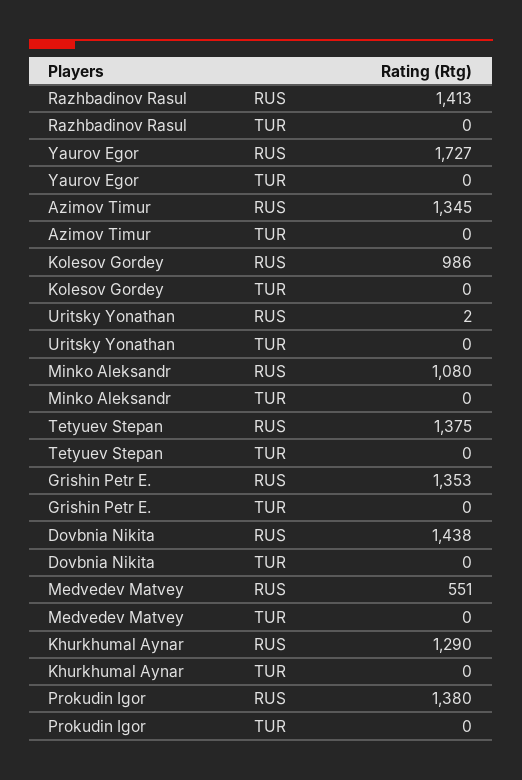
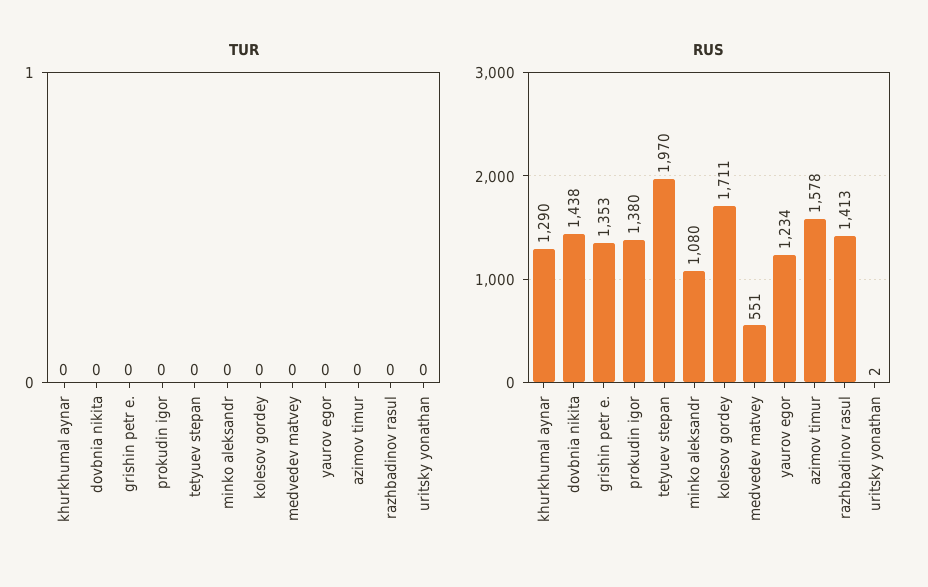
  {
    "RUS": {
      "Razhbadinov Rasul": 1413,
-     "Yaurov Egor": 1727,
+     "Yaurov Egor": 1234,
-     "Azimov Timur": 1345,
+     "Azimov Timur": 1578,
-     "Kolesov Gordey": 986,
+     "Kolesov Gordey": 1711,
      "Uritsky Yonathan": 2,
      "Minko Aleksandr": 1080,
-     "Tetyuev Stepan": 1375,
+     "Tetyuev Stepan": 1970,
      "Grishin Petr E.": 1353,
      "Dovbnia Nikita": 1438,
      "Medvedev Matvey": 551,
      "Khurkhumal Aynar": 1290,
      "Prokudin Igor": 1380
    },
    "TUR": {
      "Razhbadinov Rasul": 0,
      "Yaurov Egor": 0,
      "Azimov Timur": 0,
      "Kolesov Gordey": 0,
      "Uritsky Yonathan": 0,
      "Minko Aleksandr": 0,
      "Tetyuev Stepan": 0,
      "Grishin Petr E.": 0,
      "Dovbnia Nikita": 0,
      "Medvedev Matvey": 0,
      "Khurkhumal Aynar": 0,
      "Prokudin Igor": 0
    }
  }

